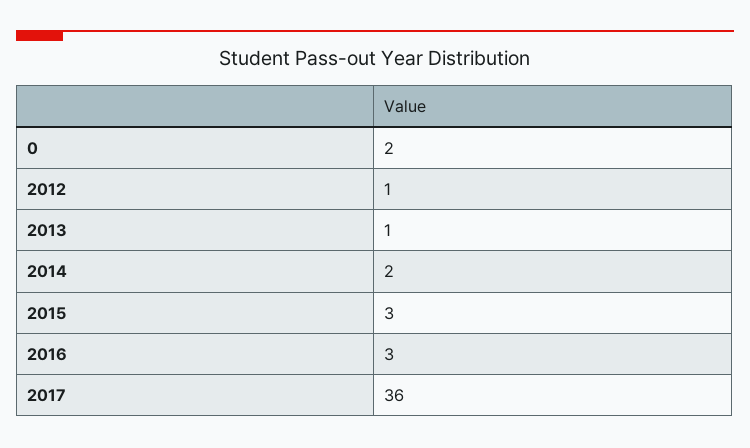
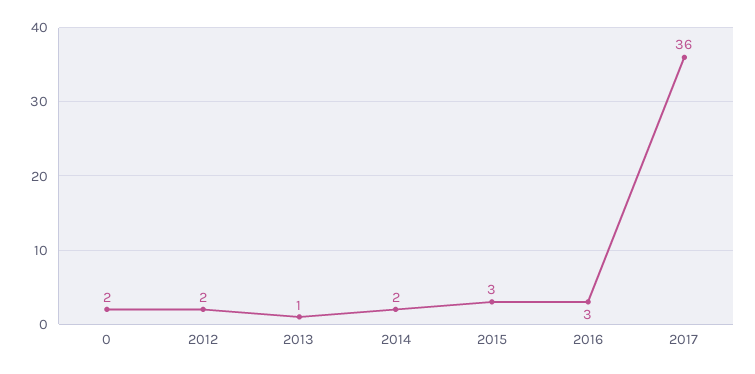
  {
    "0": 2,
-   "2012": 1,
+   "2012": 2,
    "2013": 1,
    "2014": 2,
    "2015": 3,
    "2016": 3,
    "2017": 36
  }

